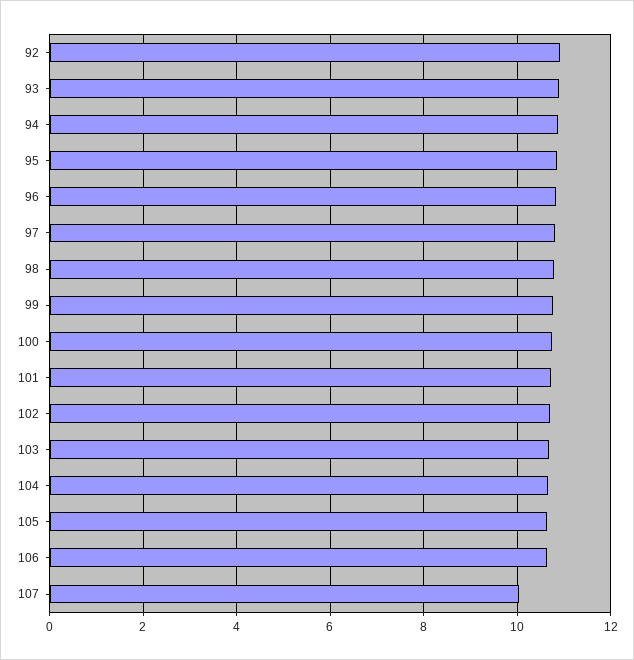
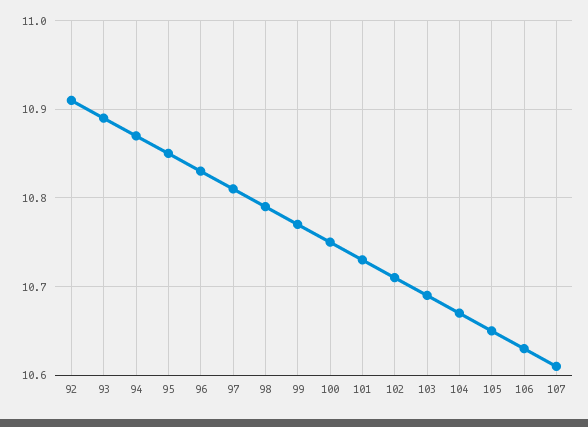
  {
    "92": 10.91,
    "93": 10.89,
    "94": 10.87,
    "95": 10.85,
    "96": 10.83,
    "97": 10.81,
    "98": 10.79,
    "99": 10.77,
    "100": 10.75,
    "101": 10.73,
    "102": 10.71,
    "103": 10.69,
    "104": 10.67,
    "105": 10.65,
    "106": 10.63,
-   "107": 10
+   "107": 10.61
  }

